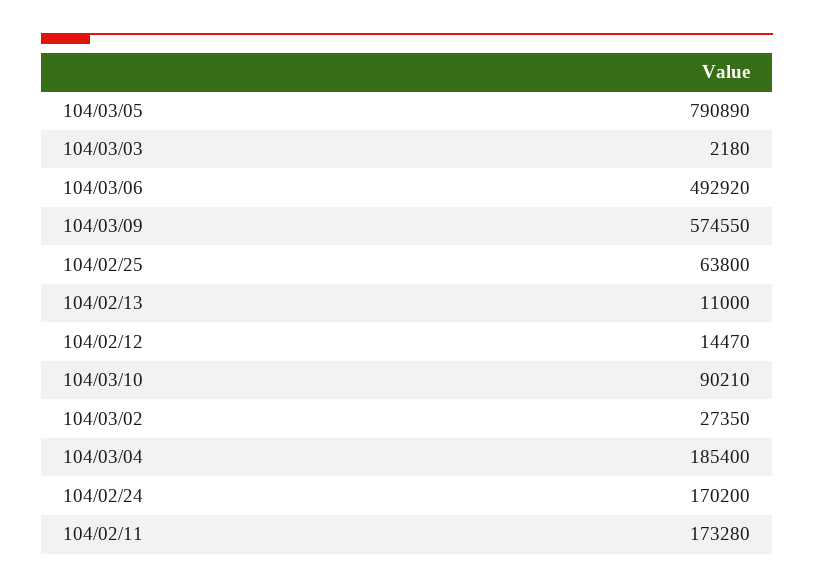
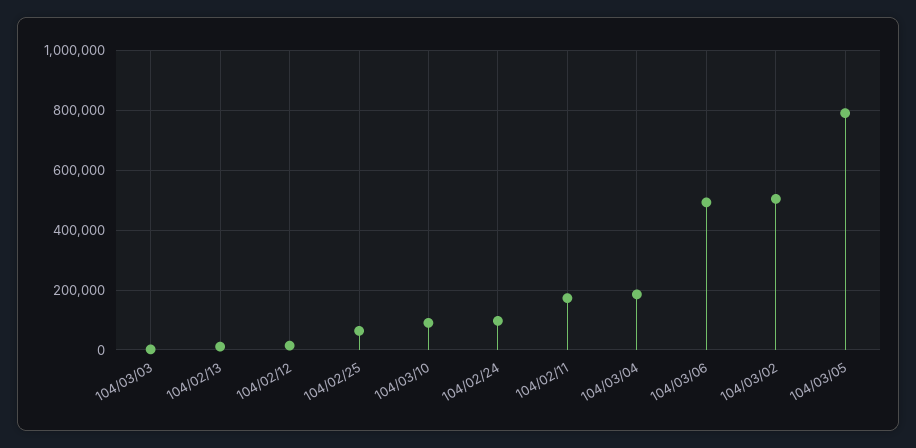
  {
    "104/03/05": 790890,
    "104/03/03": 2180,
    "104/03/06": 492920,
-   "104/03/09": 574550,
    "104/02/25": 63800,
    "104/02/13": 11000,
    "104/02/12": 14470,
    "104/03/10": 90210,
-   "104/03/02": 27350,
+   "104/03/02": 500000,
    "104/03/04": 185400,
-   "104/02/24": 170200,
+   "104/02/24": 100000,
    "104/02/11": 173280
  }

